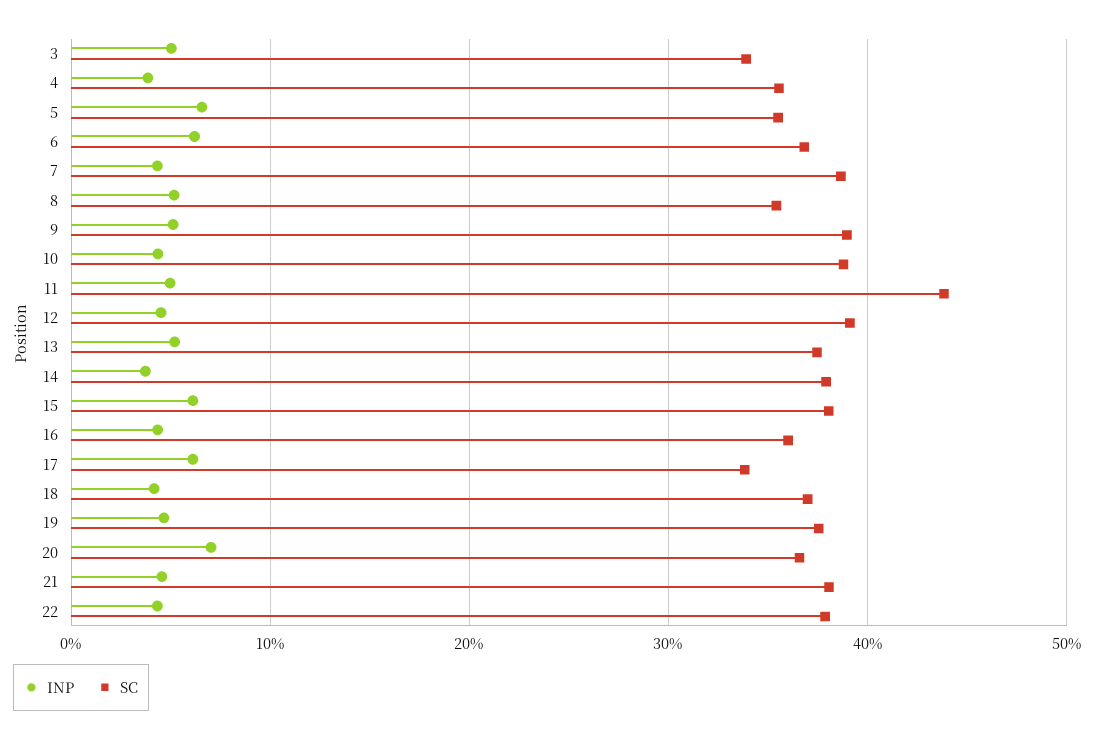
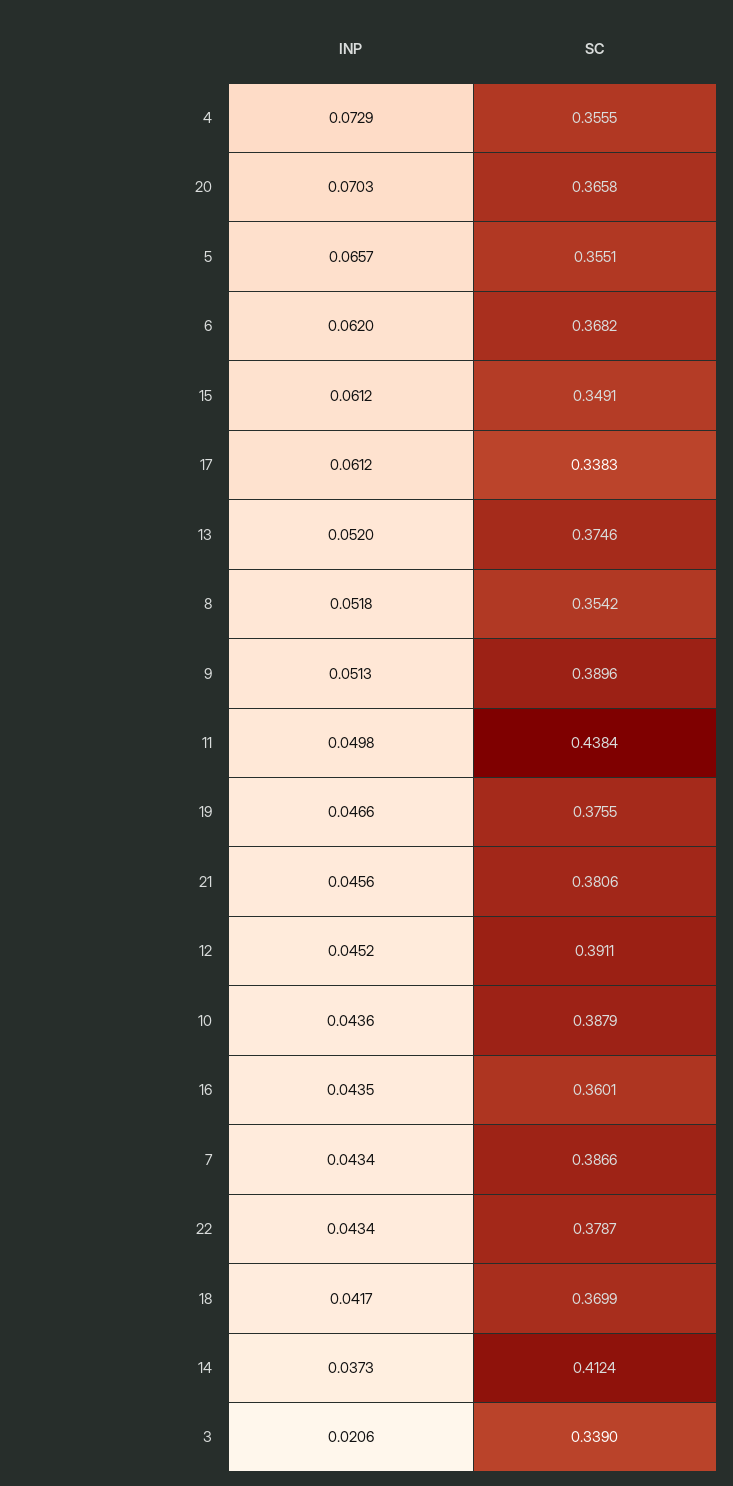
  {
    "INP": {
-     "3": 0.05,
+     "3": 0.0206,
-     "4": 0.04,
+     "4": 0.0729,
      "5": 0.0657,
      "6": 0.062,
      "7": 0.0434,
      "8": 0.0518,
      "9": 0.0513,
      "10": 0.0436,
      "11": 0.0498,
      "12": 0.0452,
      "13": 0.052,
      "14": 0.0373,
      "15": 0.0612,
      "16": 0.0435,
      "17": 0.0612,
      "18": 0.0417,
      "19": 0.0466,
      "20": 0.0703,
      "21": 0.0456,
      "22": 0.0434
    },
    "SC": {
      "3": 0.339,
      "4": 0.3555,
      "5": 0.3551,
      "6": 0.3682,
      "7": 0.3866,
      "8": 0.3542,
      "9": 0.3896,
      "10": 0.3879,
      "11": 0.4384,
      "12": 0.3911,
      "13": 0.3746,
-     "14": 0.38,
+     "14": 0.4124,
-     "15": 0.38,
+     "15": 0.3491,
      "16": 0.3601,
      "17": 0.3383,
      "18": 0.3699,
      "19": 0.3755,
      "20": 0.3658,
      "21": 0.3806,
      "22": 0.3787
    }
  }

